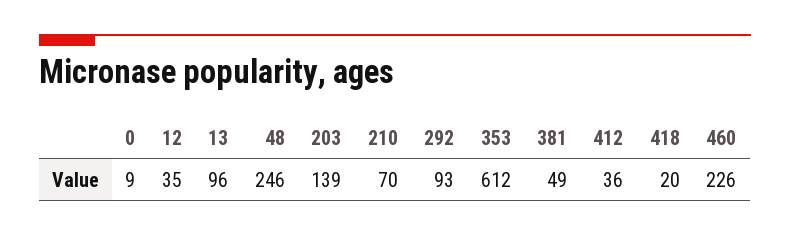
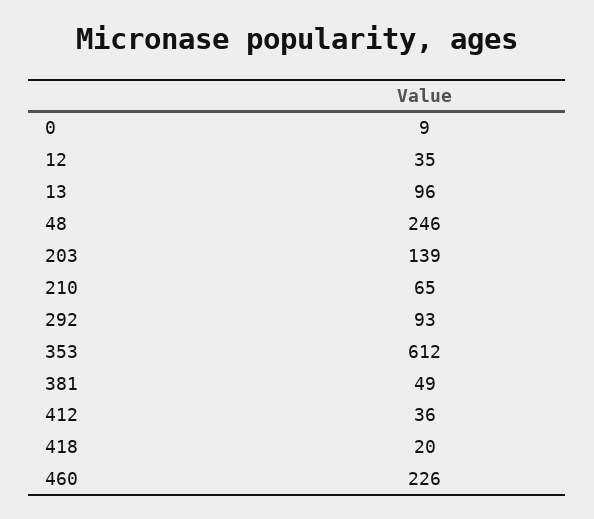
  {
    "0": 9,
    "12": 35,
    "13": 96,
    "48": 246,
    "203": 139,
-   "210": 70,
+   "210": 65,
    "292": 93,
    "353": 612,
    "381": 49,
    "412": 36,
    "418": 20,
    "460": 226
  }

